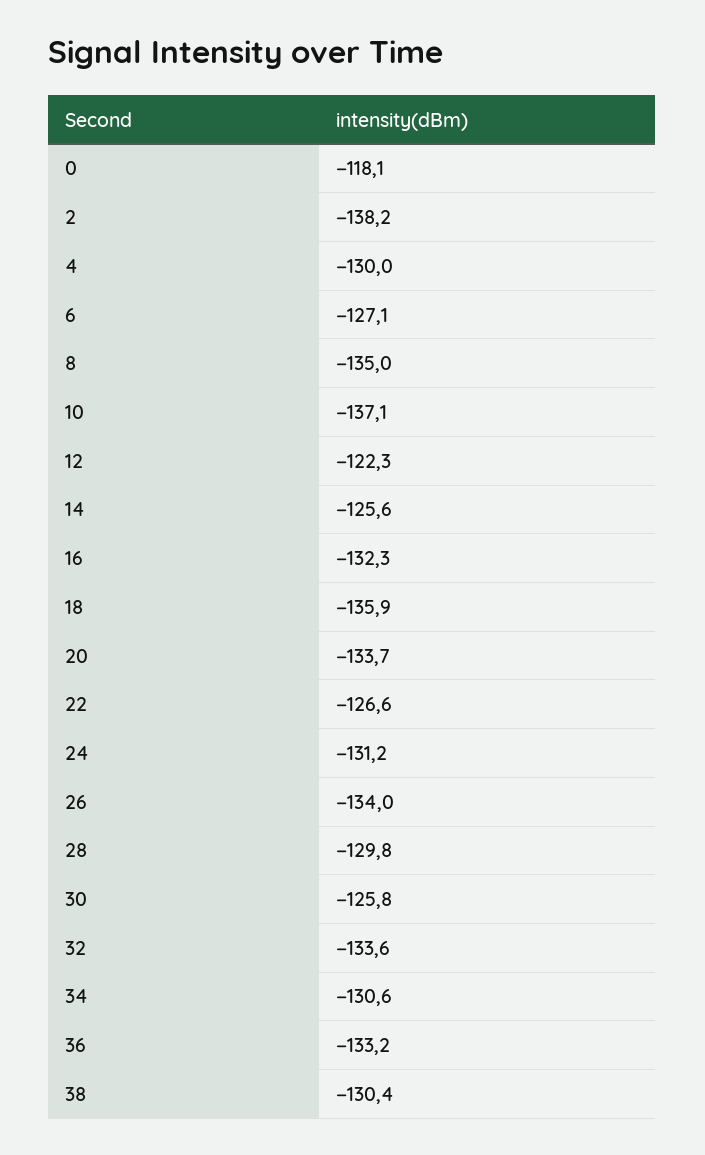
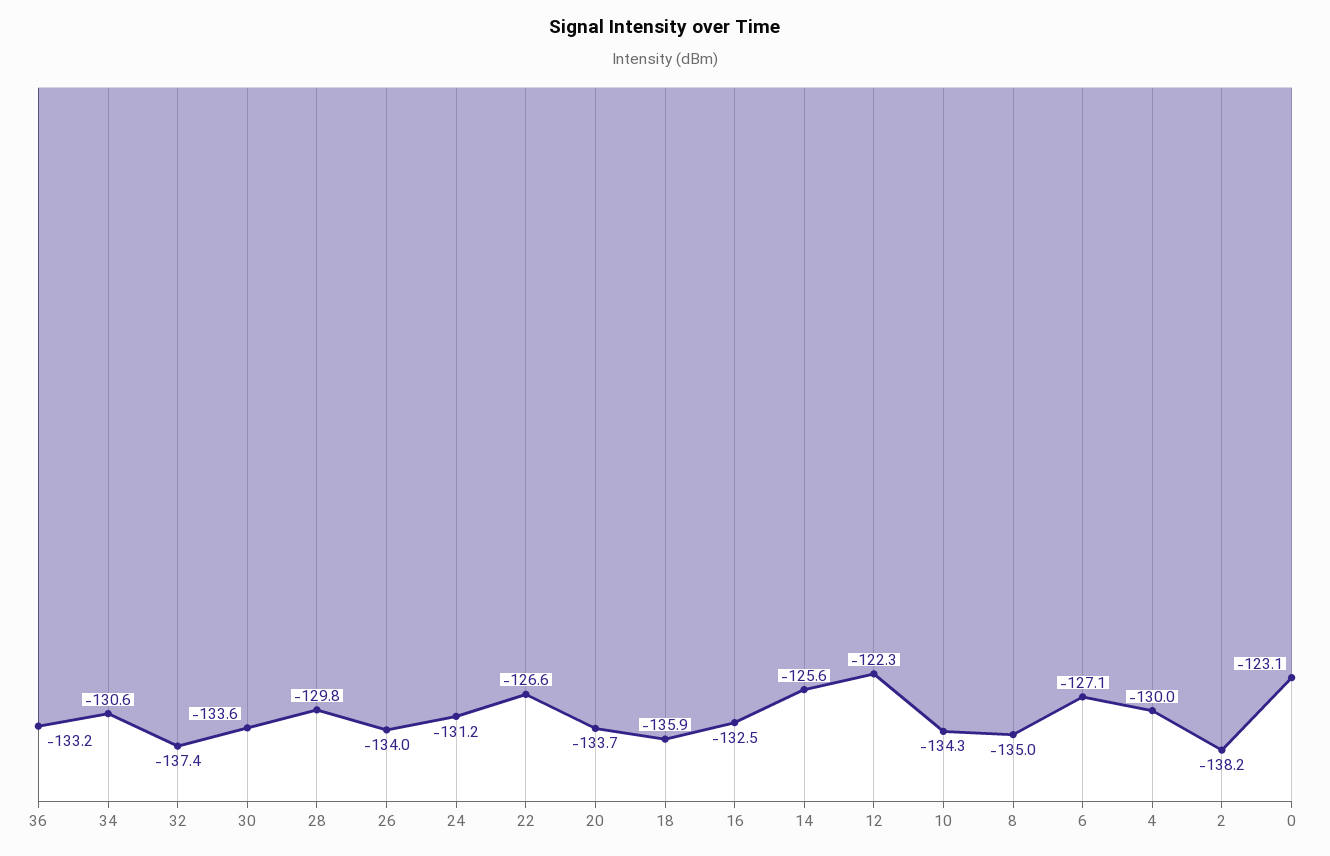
  {
-   "0": -118.1,
+   "0": -123.1,
    "2": -138.2,
    "4": -130,
    "6": -127.1,
    "8": -135,
-   "10": -137.1,
+   "10": -134.3,
    "12": -122.3,
    "14": -125.6,
-   "16": -132.3,
+   "16": -132.5,
    "18": -135.9,
    "20": -133.7,
    "22": -126.6,
    "24": -131.2,
    "26": -134,
    "28": -129.8,
-   "30": -125.8,
+   "30": -133.6,
-   "32": -133.6,
+   "32": -137.4,
    "34": -130.6,
-   "36": -133.2,
+   "36": -133.2
-   "38": -130.4
  }

